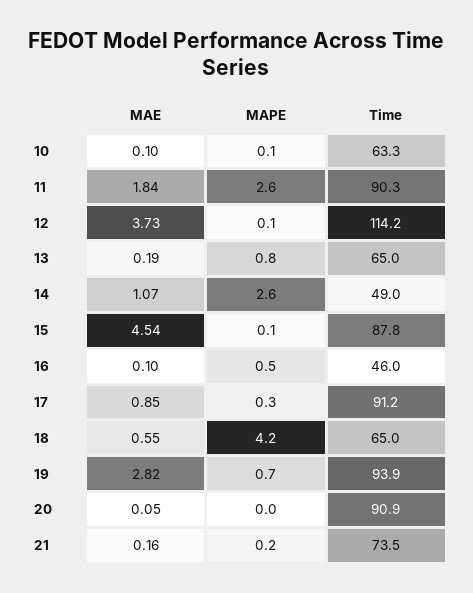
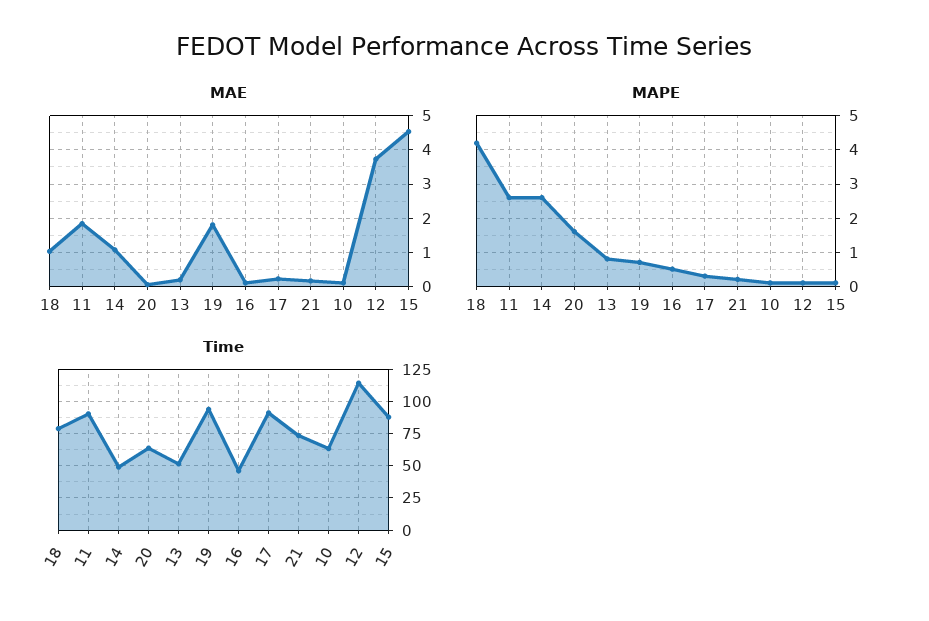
  {
    "MAE": {
      "10": 0.1,
      "11": 1.84,
      "12": 3.73,
      "13": 0.19,
      "14": 1.07,
      "15": 4.54,
      "16": 0.1,
-     "17": 0.85,
+     "17": 0.2,
-     "18": 0.55,
+     "18": 1,
-     "19": 2.82,
+     "19": 1.8,
      "20": 0.05,
      "21": 0.16
    },
    "MAPE": {
      "10": 0.1,
      "11": 2.6,
      "12": 0.1,
      "13": 0.8,
      "14": 2.6,
      "15": 0.1,
      "16": 0.5,
      "17": 0.3,
      "18": 4.2,
      "19": 0.7,
-     "20": 0,
+     "20": 1.5,
      "21": 0.2
    },
    "Time": {
      "10": 63.3,
      "11": 90.3,
      "12": 114.2,
-     "13": 65,
+     "13": 50,
      "14": 49,
      "15": 87.8,
      "16": 46,
      "17": 91.2,
-     "18": 65,
+     "18": 80,
      "19": 93.9,
-     "20": 90.9,
+     "20": 65,
      "21": 73.5
    }
  }

